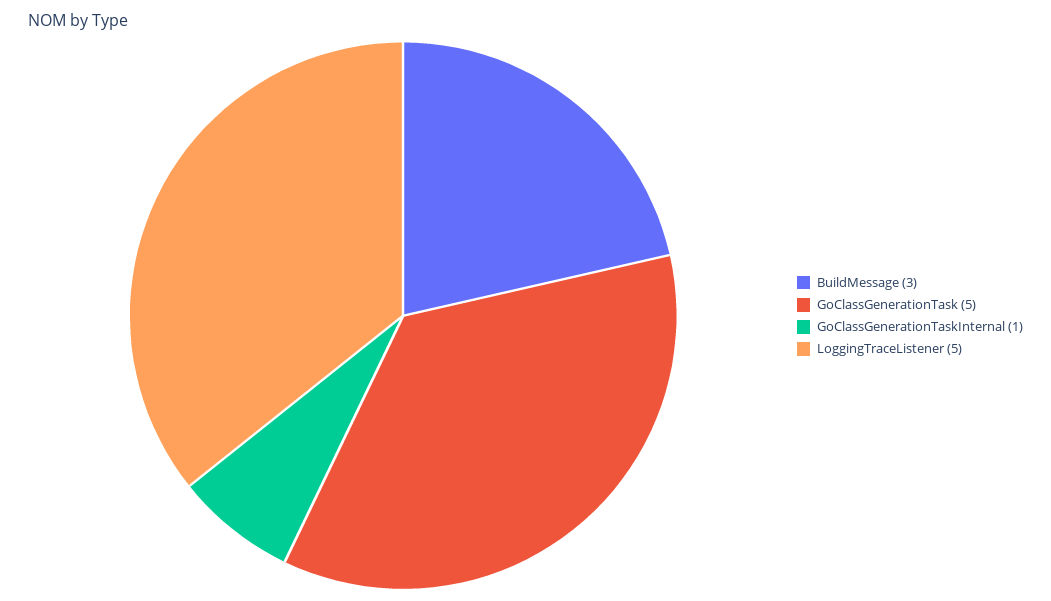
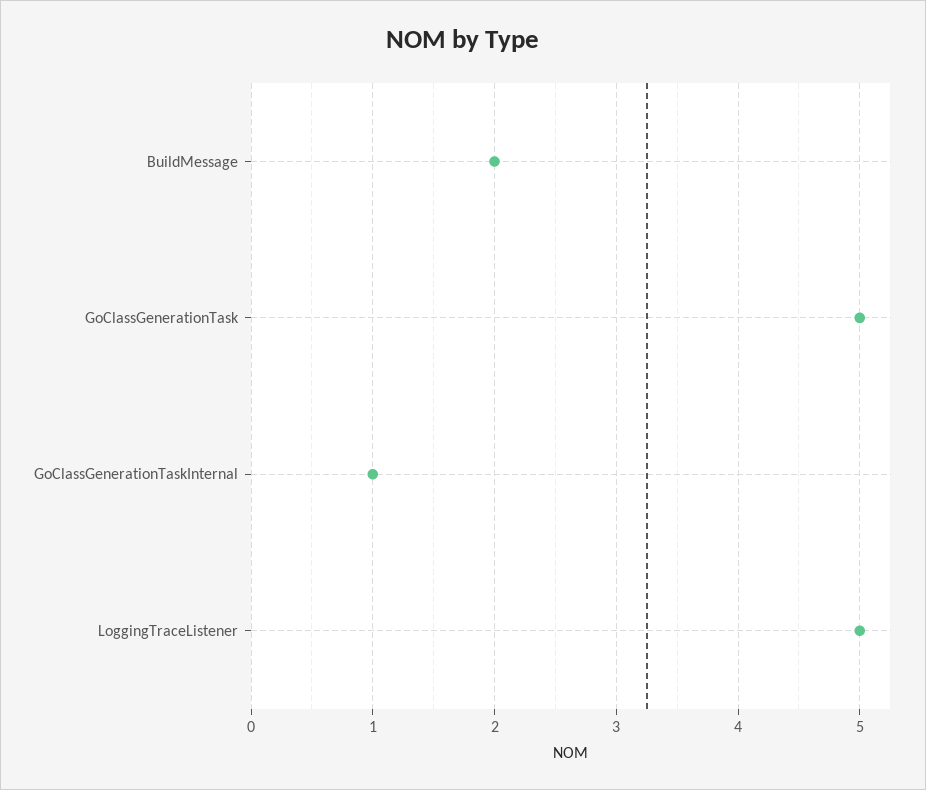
  {
-   "BuildMessage": 3,
+   "BuildMessage": 2,
    "GoClassGenerationTask": 5,
    "GoClassGenerationTaskInternal": 1,
    "LoggingTraceListener": 5
  }

